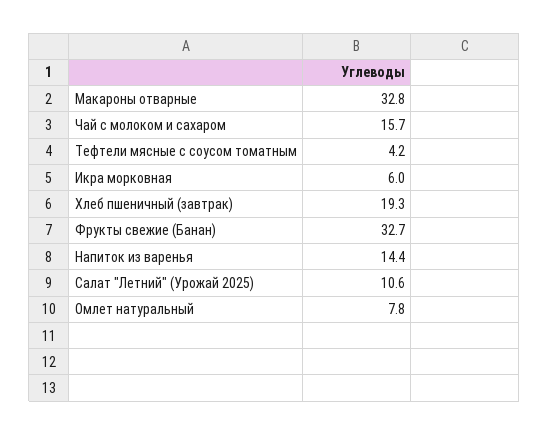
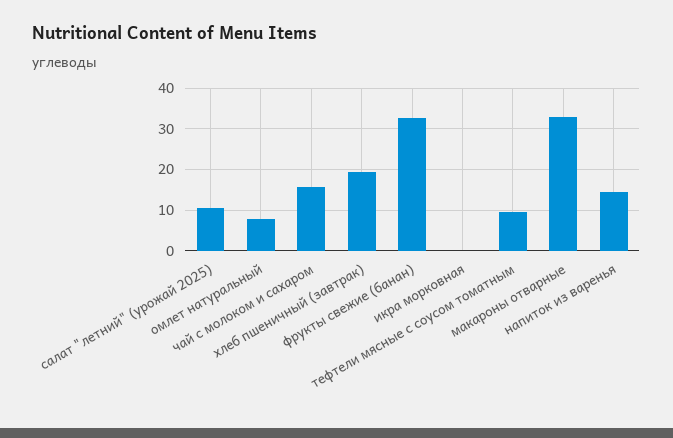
  {
    "Макароны отварные": 32.8,
    "Чай с молоком и сахаром": 15.7,
-   "Тефтели мясные с соусом томатным": 4.2,
+   "Тефтели мясные с соусом томатным": 10,
-   "Икра морковная": 6,
+   "Икра морковная": 0,
    "Хлеб пшеничный (завтрак)": 19.3,
    "Фрукты свежие (Банан)": 32.7,
    "Напиток из варенья": 14.4,
    "Салат \"Летний\" (Урожай 2025)": 10.6,
    "Омлет натуральный": 7.8
  }

